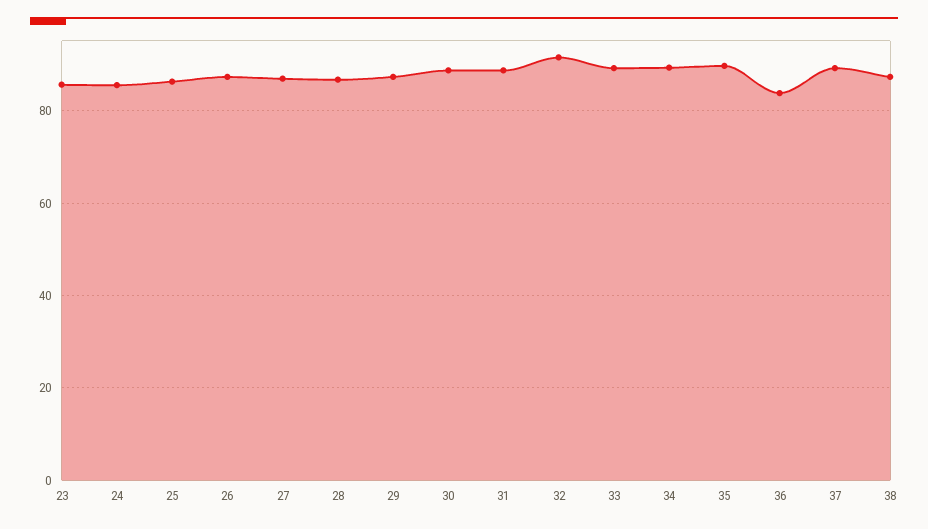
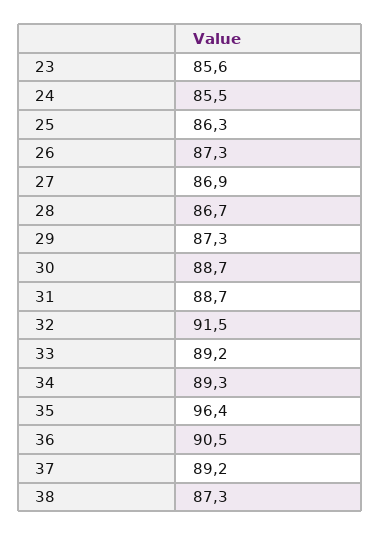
  {
    "23": 85.6,
    "24": 85.5,
    "25": 86.3,
    "26": 87.3,
    "27": 86.9,
    "28": 86.7,
    "29": 87.3,
    "30": 88.7,
    "31": 88.7,
    "32": 91.5,
    "33": 89.2,
    "34": 89.3,
-   "35": 90,
+   "35": 96.4,
-   "36": 84,
+   "36": 90.5,
    "37": 89.2,
    "38": 87.3
  }

